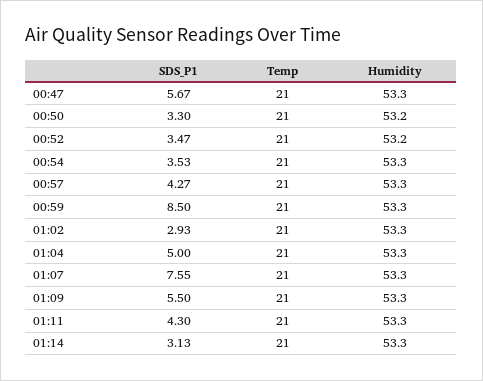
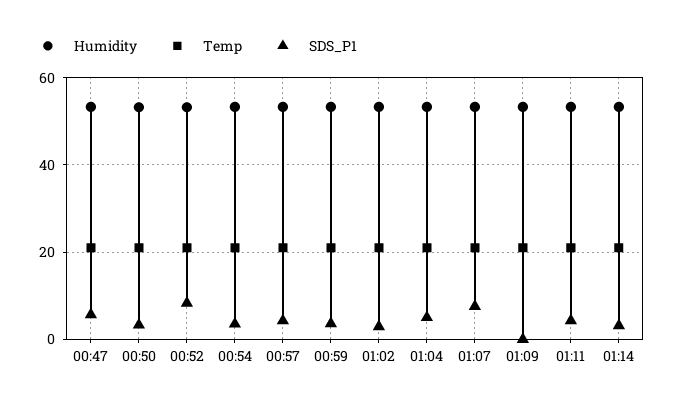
  {
    "SDS_P1": {
      "00:47": 5.67,
      "00:50": 3.3,
-     "00:52": 3.47,
+     "00:52": 8,
      "00:54": 3.53,
      "00:57": 4.27,
-     "00:59": 8.5,
+     "00:59": 4,
      "01:02": 2.93,
      "01:04": 5,
      "01:07": 7.55,
-     "01:09": 5.5,
+     "01:09": 0,
      "01:11": 4.3,
      "01:14": 3.13
    },
    "Temp": {
      "00:47": 21,
      "00:50": 21,
      "00:52": 21,
      "00:54": 21,
      "00:57": 21,
      "00:59": 21,
      "01:02": 21,
      "01:04": 21,
      "01:07": 21,
      "01:09": 21,
      "01:11": 21,
      "01:14": 21
    },
    "Humidity": {
      "00:47": 53.3,
      "00:50": 53.2,
      "00:52": 53.2,
      "00:54": 53.3,
      "00:57": 53.3,
      "00:59": 53.3,
      "01:02": 53.3,
      "01:04": 53.3,
      "01:07": 53.3,
      "01:09": 53.3,
      "01:11": 53.3,
      "01:14": 53.3
    }
  }

